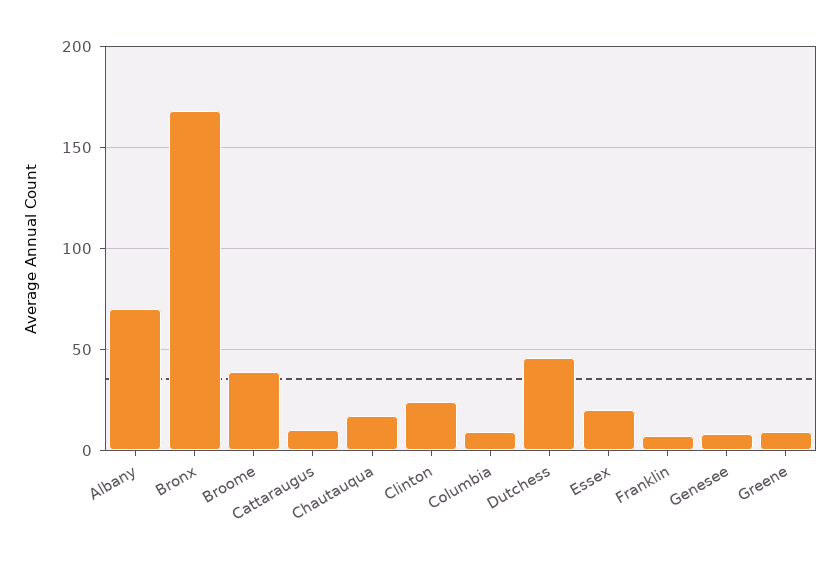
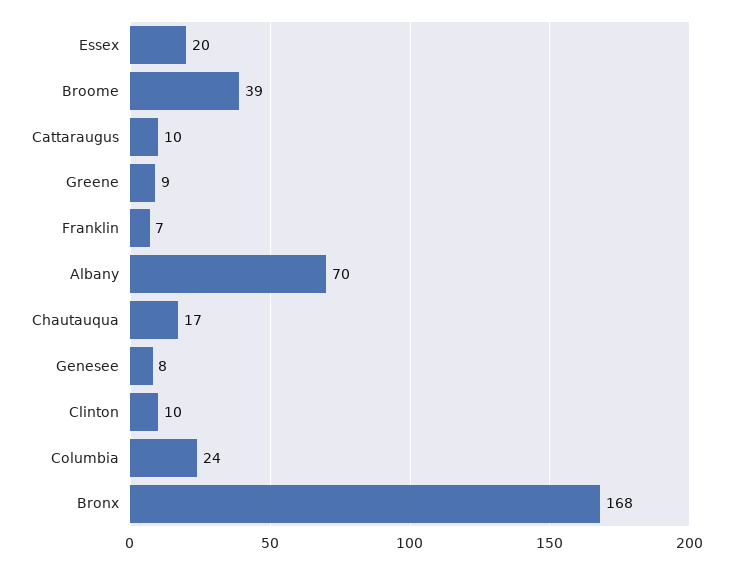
  {
    "Albany": 70,
    "Bronx": 168,
    "Broome": 39,
    "Cattaraugus": 10,
    "Chautauqua": 17,
-   "Clinton": 25,
+   "Clinton": 10,
-   "Columbia": 10,
+   "Columbia": 24,
-   "Dutchess": 45,
    "Essex": 20,
    "Franklin": 7,
    "Genesee": 8,
    "Greene": 9
  }

